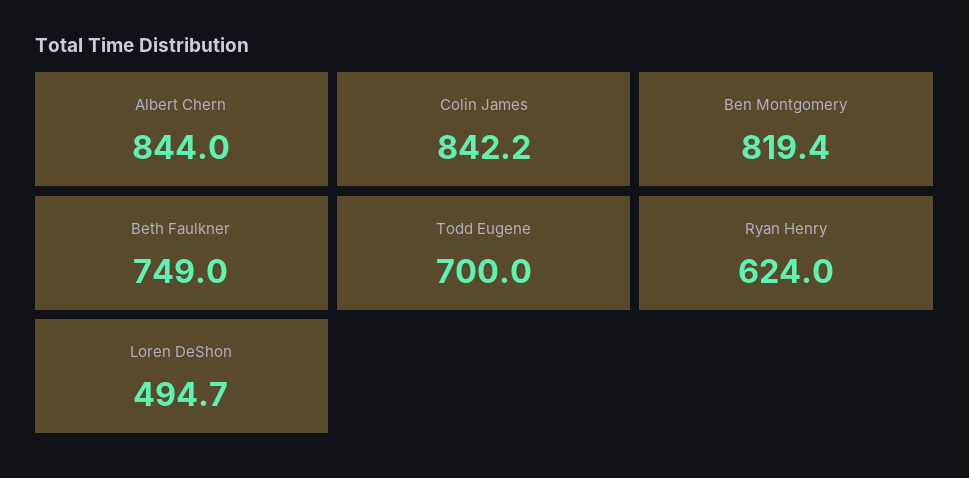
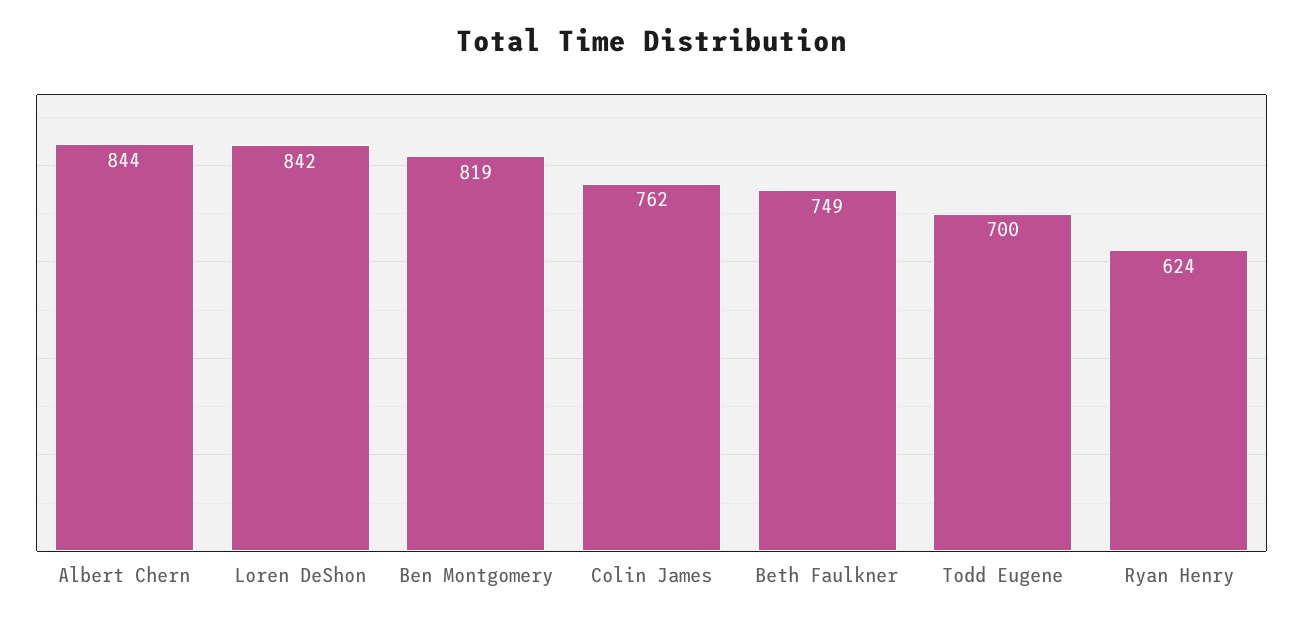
  {
    "Albert Chern": 844,
-   "Colin James": 842.2,
+   "Colin James": 762,
    "Ben Montgomery": 819.4,
    "Beth Faulkner": 749,
    "Todd Eugene": 700,
    "Ryan Henry": 624,
-   "Loren DeShon": 494.7
+   "Loren DeShon": 842
  }

